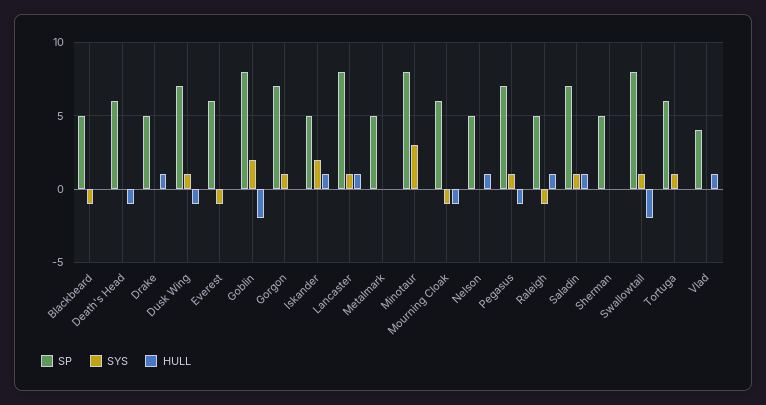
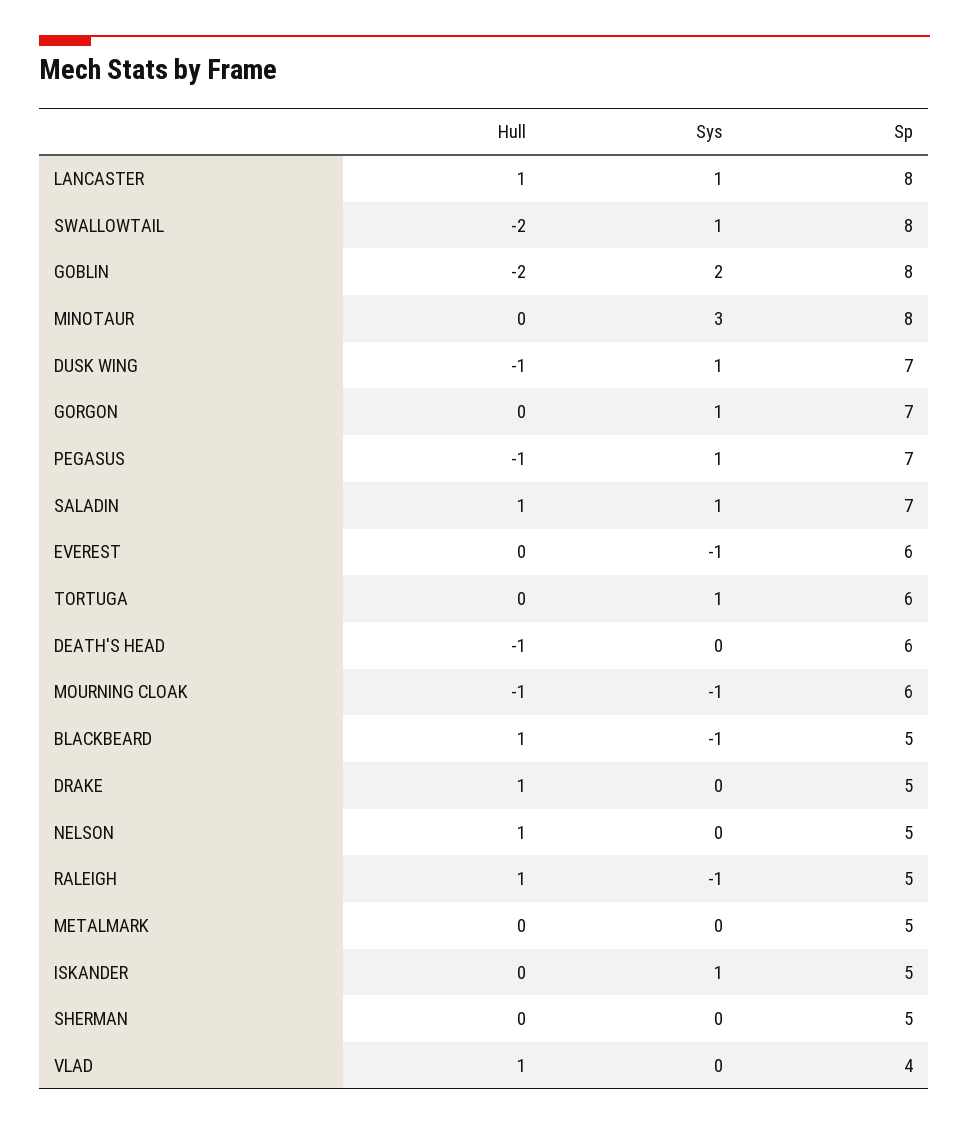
  {
    "SP": {
      "Blackbeard": 5,
      "Death's Head": 6,
      "Drake": 5,
      "Dusk Wing": 7,
      "Everest": 6,
      "Goblin": 8,
      "Gorgon": 7,
      "Iskander": 5,
      "Lancaster": 8,
      "Metalmark": 5,
      "Minotaur": 8,
      "Mourning Cloak": 6,
      "Nelson": 5,
      "Pegasus": 7,
      "Raleigh": 5,
      "Saladin": 7,
      "Sherman": 5,
      "Swallowtail": 8,
      "Tortuga": 6,
      "Vlad": 4
    },
    "SYS": {
      "Blackbeard": -1,
      "Death's Head": 0,
      "Drake": 0,
      "Dusk Wing": 1,
      "Everest": -1,
      "Goblin": 2,
      "Gorgon": 1,
-     "Iskander": 2,
+     "Iskander": 1,
      "Lancaster": 1,
      "Metalmark": 0,
      "Minotaur": 3,
      "Mourning Cloak": -1,
      "Nelson": 0,
      "Pegasus": 1,
      "Raleigh": -1,
      "Saladin": 1,
      "Sherman": 0,
      "Swallowtail": 1,
      "Tortuga": 1,
      "Vlad": 0
    },
    "HULL": {
-     "Blackbeard": 0,
+     "Blackbeard": 1,
      "Death's Head": -1,
      "Drake": 1,
      "Dusk Wing": -1,
      "Everest": 0,
      "Goblin": -2,
      "Gorgon": 0,
-     "Iskander": 1,
+     "Iskander": 0,
      "Lancaster": 1,
      "Metalmark": 0,
      "Minotaur": 0,
      "Mourning Cloak": -1,
      "Nelson": 1,
      "Pegasus": -1,
      "Raleigh": 1,
      "Saladin": 1,
      "Sherman": 0,
      "Swallowtail": -2,
      "Tortuga": 0,
      "Vlad": 1
    }
  }

